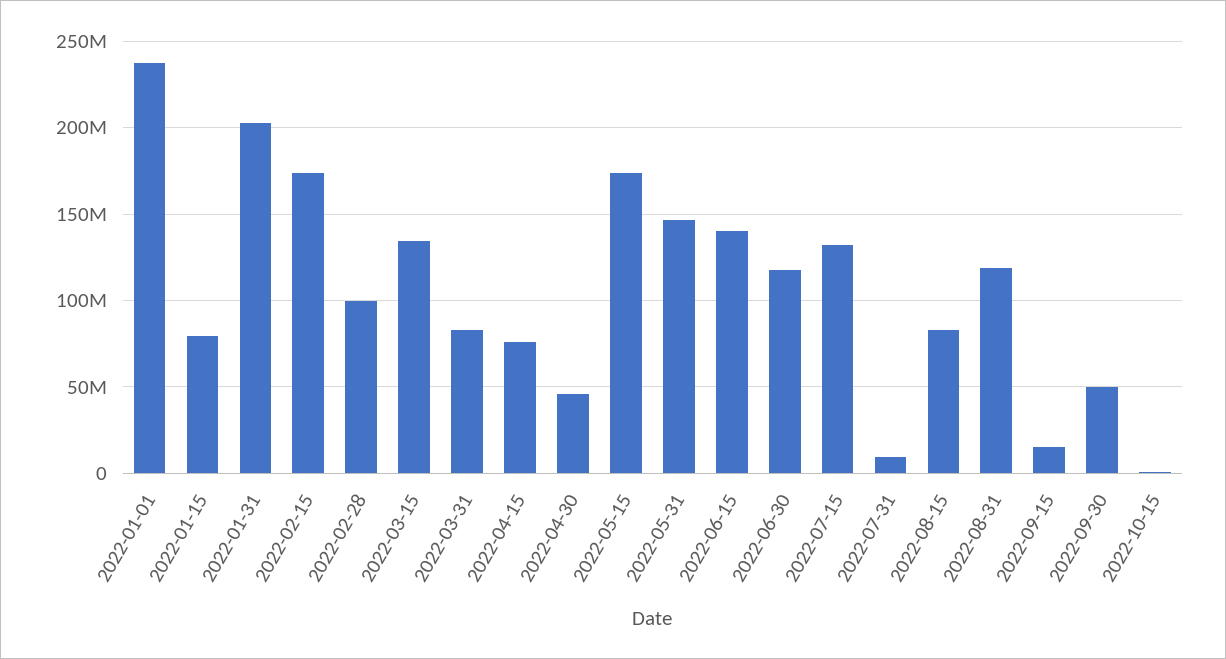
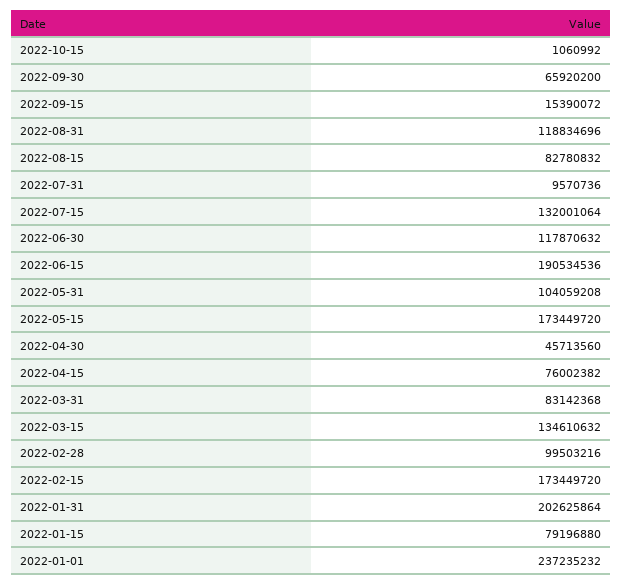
  {
    "2022-01-01": 237235232,
    "2022-01-15": 79196880,
    "2022-01-31": 202625864,
    "2022-02-15": 173449720,
    "2022-02-28": 99503216,
    "2022-03-15": 134610632,
    "2022-03-31": 83142368,
    "2022-04-15": 76002382,
    "2022-04-30": 45713560,
    "2022-05-15": 173449720,
-   "2022-05-31": 145000000,
+   "2022-05-31": 104059208,
-   "2022-06-15": 140000000,
+   "2022-06-15": 190534536,
    "2022-06-30": 117870632,
    "2022-07-15": 132001064,
    "2022-07-31": 9570736,
    "2022-08-15": 82780832,
    "2022-08-31": 118834696,
    "2022-09-15": 15390072,
-   "2022-09-30": 50000000,
+   "2022-09-30": 65920200,
    "2022-10-15": 1060992
  }

